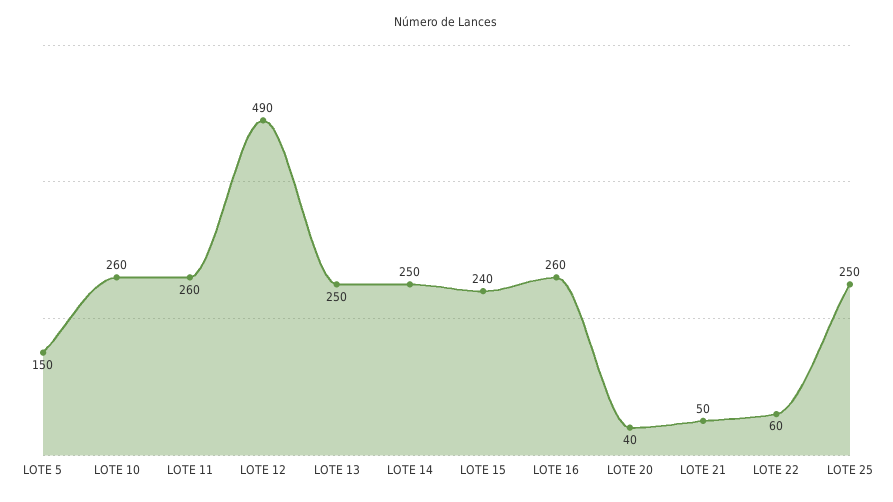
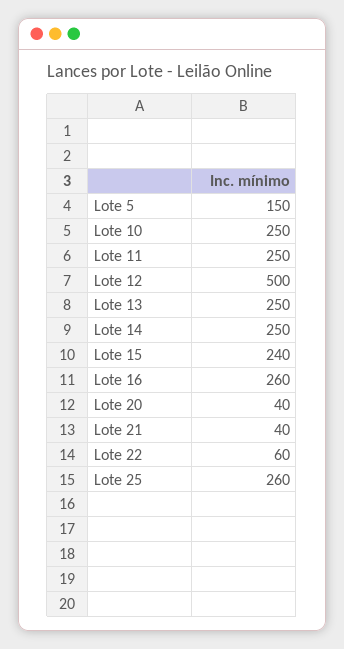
  {
    "LOTE 5": 150,
-   "LOTE 10": 260,
+   "LOTE 10": 250,
-   "LOTE 11": 260,
+   "LOTE 11": 250,
-   "LOTE 12": 490,
+   "LOTE 12": 500,
    "LOTE 13": 250,
    "LOTE 14": 250,
    "LOTE 15": 240,
    "LOTE 16": 260,
    "LOTE 20": 40,
-   "LOTE 21": 50,
+   "LOTE 21": 40,
    "LOTE 22": 60,
-   "LOTE 25": 250
+   "LOTE 25": 260
  }

